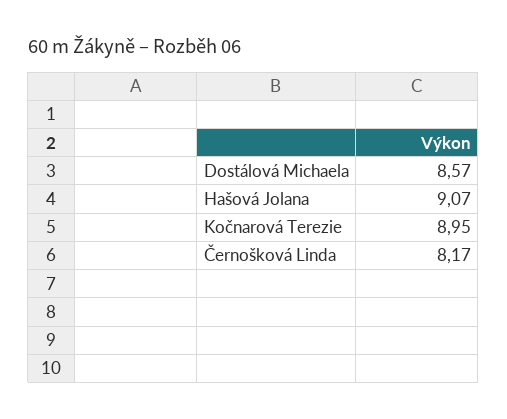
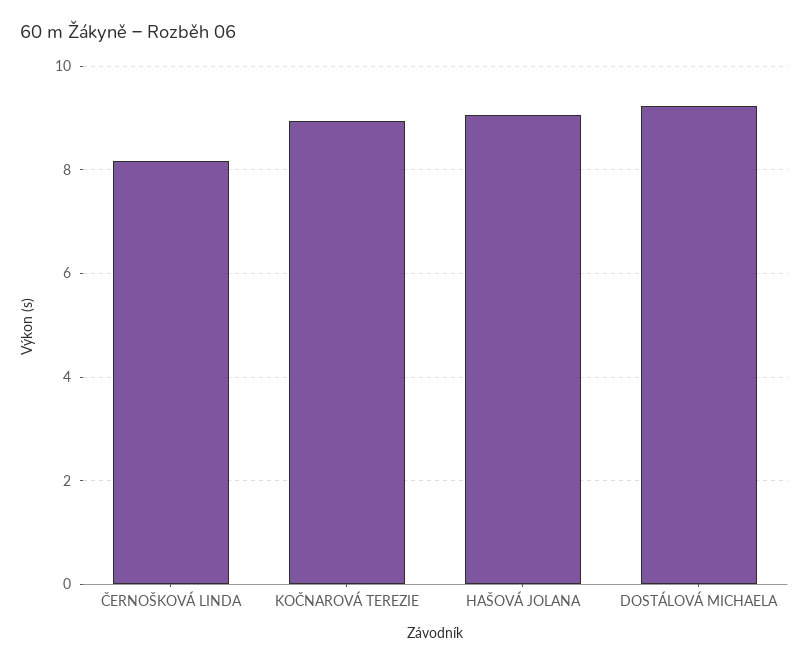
  {
-   "Dostálová Michaela": 8.57,
+   "Dostálová Michaela": 9.2,
    "Hašová Jolana": 9.07,
    "Kočnarová Terezie": 8.95,
    "Černošková Linda": 8.17
  }

